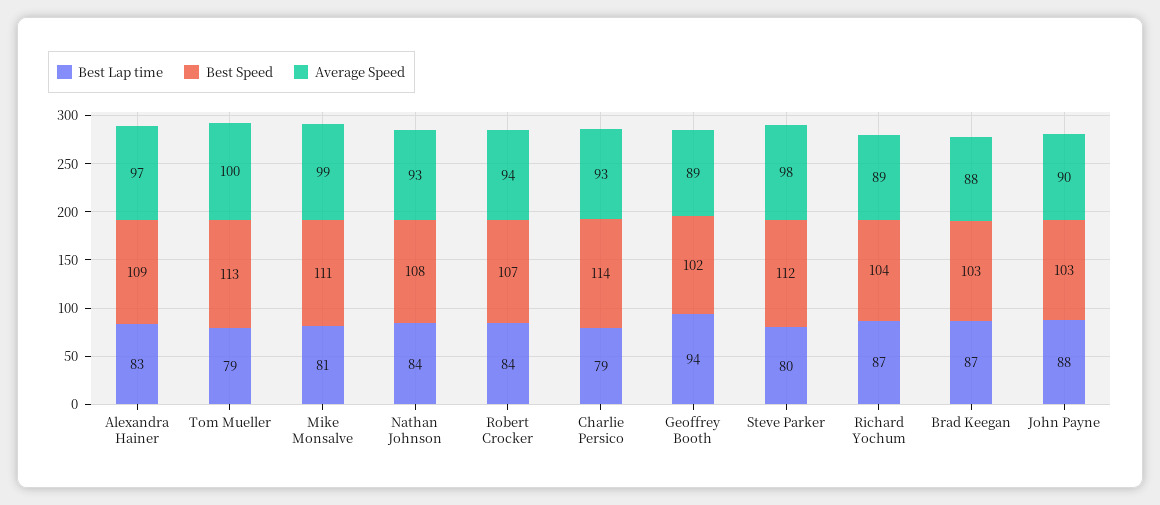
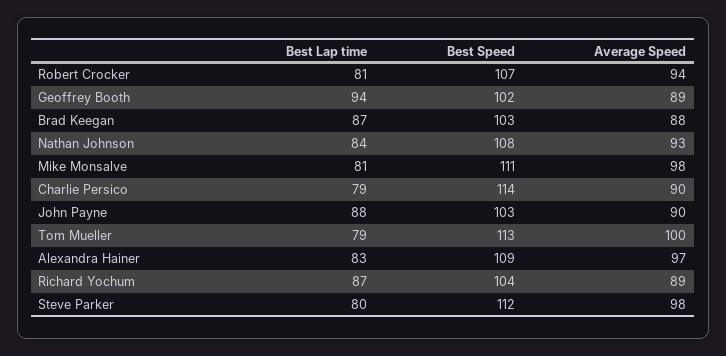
  {
    "Best Lap time": {
      "Alexandra Hainer": 83,
      "Tom Mueller": 79,
      "Mike Monsalve": 81,
      "Nathan Johnson": 84,
-     "Robert Crocker": 84,
+     "Robert Crocker": 81,
      "Charlie Persico": 79,
      "Geoffrey Booth": 94,
      "Steve Parker": 80,
      "Richard Yochum": 87,
      "Brad Keegan": 87,
      "John Payne": 88
    },
    "Best Speed": {
      "Alexandra Hainer": 109,
      "Tom Mueller": 113,
      "Mike Monsalve": 111,
      "Nathan Johnson": 108,
      "Robert Crocker": 107,
      "Charlie Persico": 114,
      "Geoffrey Booth": 102,
      "Steve Parker": 112,
      "Richard Yochum": 104,
      "Brad Keegan": 103,
      "John Payne": 103
    },
    "Average Speed": {
      "Alexandra Hainer": 97,
      "Tom Mueller": 100,
-     "Mike Monsalve": 99,
+     "Mike Monsalve": 98,
      "Nathan Johnson": 93,
      "Robert Crocker": 94,
-     "Charlie Persico": 93,
+     "Charlie Persico": 90,
      "Geoffrey Booth": 89,
      "Steve Parker": 98,
      "Richard Yochum": 89,
      "Brad Keegan": 88,
      "John Payne": 90
    }
  }

